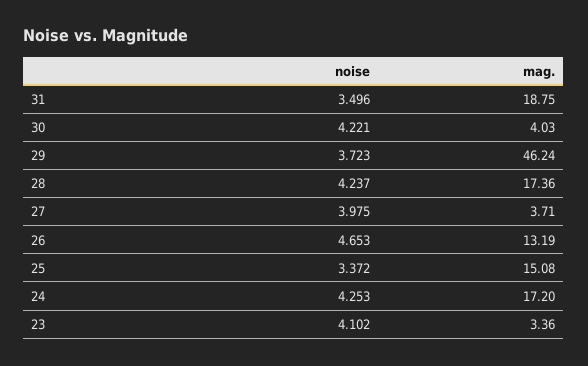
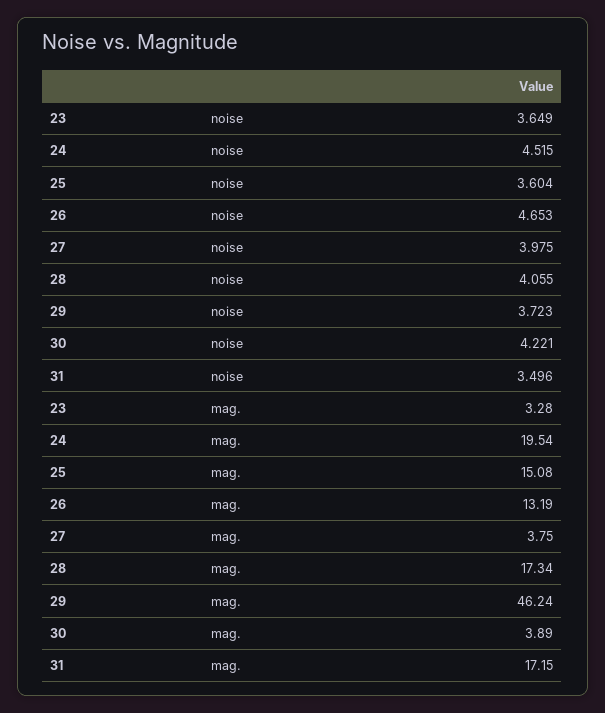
  {
    "noise": {
      "31": 3.496,
      "30": 4.221,
      "29": 3.723,
-     "28": 4.237,
+     "28": 4.055,
      "27": 3.975,
      "26": 4.653,
-     "25": 3.372,
+     "25": 3.604,
-     "24": 4.253,
+     "24": 4.515,
-     "23": 4.102
+     "23": 3.649
    },
    "mag.": {
-     "31": 18.75,
+     "31": 17.15,
-     "30": 4.03,
+     "30": 3.89,
      "29": 46.24,
-     "28": 17.36,
+     "28": 17.34,
-     "27": 3.71,
+     "27": 3.75,
      "26": 13.19,
      "25": 15.08,
-     "24": 17.2,
+     "24": 19.54,
-     "23": 3.36
+     "23": 3.28
    }
  }

